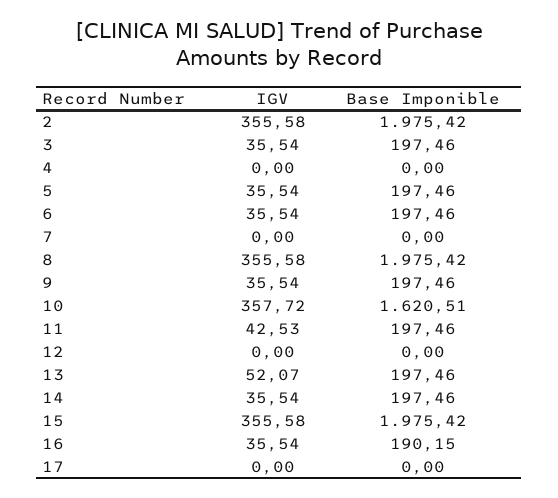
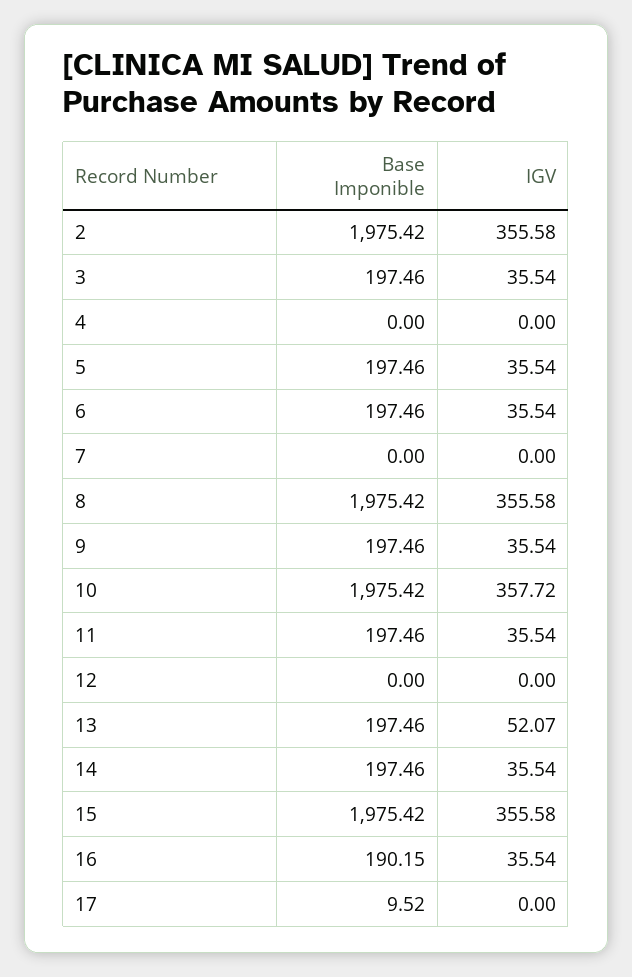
  {
    "IGV": {
      "2": 355.58,
      "3": 35.54,
      "4": 0,
      "5": 35.54,
      "6": 35.54,
      "7": 0,
      "8": 355.58,
      "9": 35.54,
      "10": 357.72,
-     "11": 42.53,
+     "11": 35.54,
      "12": 0,
      "13": 52.07,
      "14": 35.54,
      "15": 355.58,
      "16": 35.54,
      "17": 0
    },
    "Base Imponible": {
      "2": 1975.42,
      "3": 197.46,
      "4": 0,
      "5": 197.46,
      "6": 197.46,
      "7": 0,
      "8": 1975.42,
      "9": 197.46,
-     "10": 1620.51,
+     "10": 1975.42,
      "11": 197.46,
      "12": 0,
      "13": 197.46,
      "14": 197.46,
      "15": 1975.42,
      "16": 190.15,
-     "17": 0
+     "17": 9.52
    }
  }

